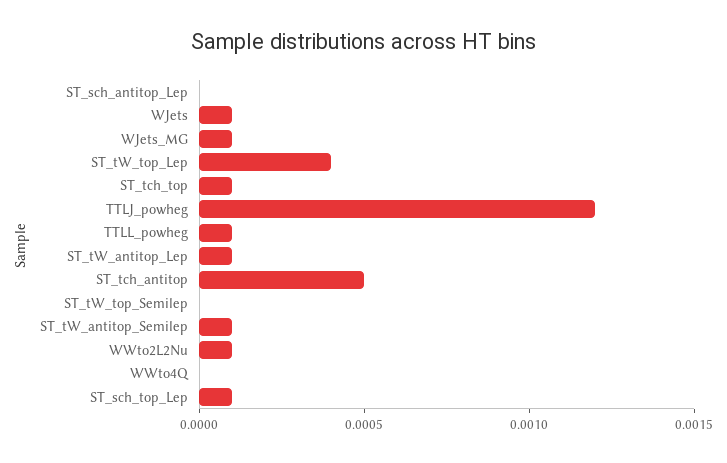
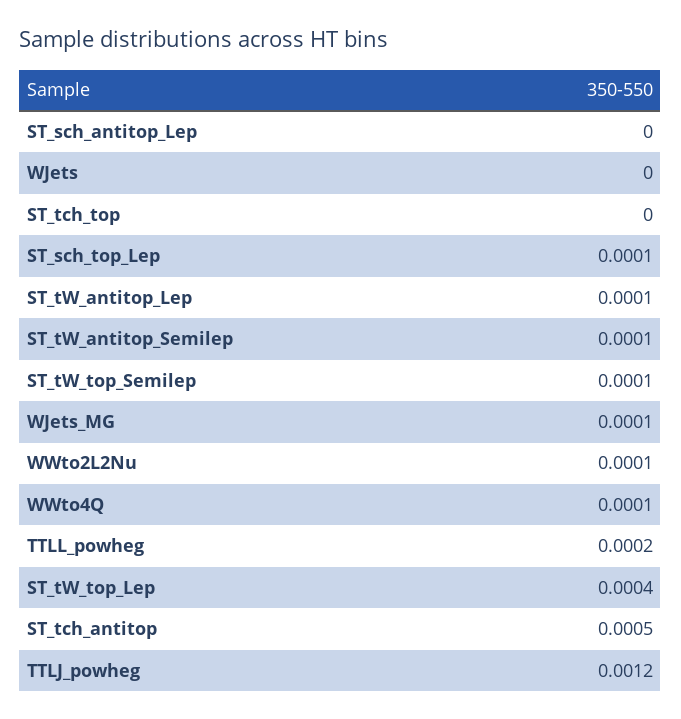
  {
    "ST_sch_antitop_Lep": 0,
-   "WJets": 0.0001,
+   "WJets": 0,
    "WJets_MG": 0.0001,
    "ST_tW_top_Lep": 0.0004,
-   "ST_tch_top": 0.0001,
+   "ST_tch_top": 0,
    "TTLJ_powheg": 0.0012,
-   "TTLL_powheg": 0.0001,
+   "TTLL_powheg": 0.0002,
    "ST_tW_antitop_Lep": 0.0001,
    "ST_tch_antitop": 0.0005,
-   "ST_tW_top_Semilep": 0,
+   "ST_tW_top_Semilep": 0.0001,
    "ST_tW_antitop_Semilep": 0.0001,
    "WWto2L2Nu": 0.0001,
-   "WWto4Q": 0,
+   "WWto4Q": 0.0001,
    "ST_sch_top_Lep": 0.0001
  }

